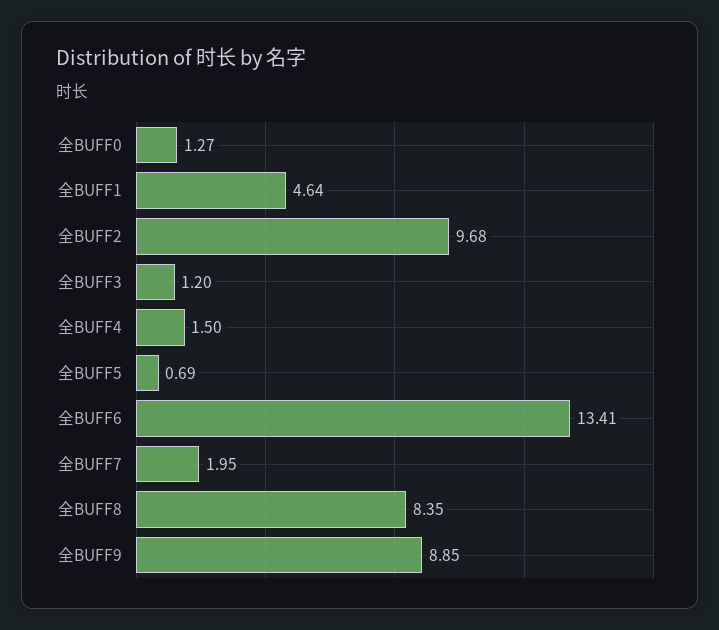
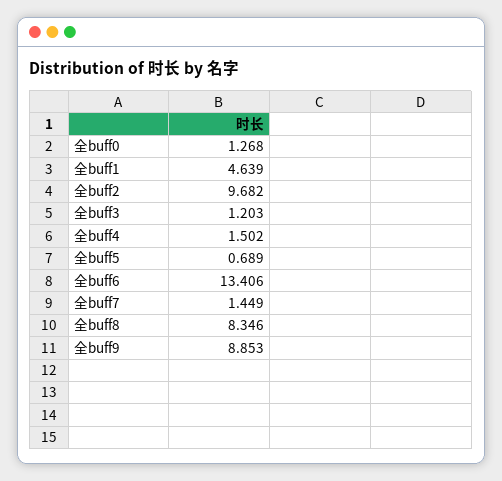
  {
    "全BUFF0": 1.268,
    "全BUFF1": 4.639,
    "全BUFF2": 9.682,
    "全BUFF3": 1.203,
    "全BUFF4": 1.502,
    "全BUFF5": 0.689,
    "全BUFF6": 13.406,
-   "全BUFF7": 1.95,
+   "全BUFF7": 1.449,
    "全BUFF8": 8.346,
    "全BUFF9": 8.853
  }

